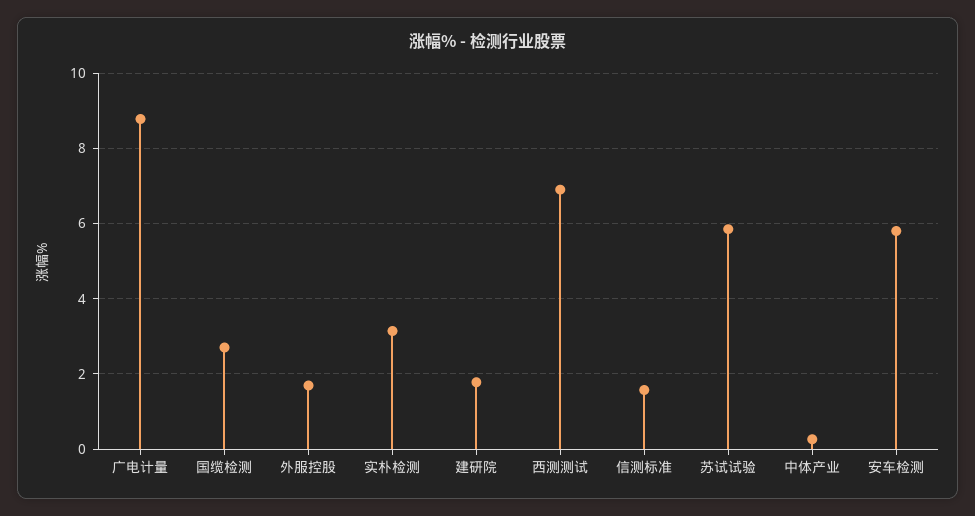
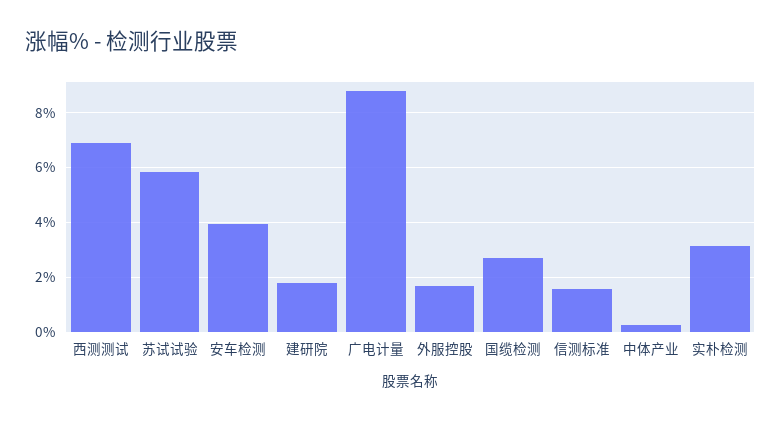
  {
    "广电计量": 8.8,
    "国缆检测": 2.8,
    "外服控股": 1.6,
    "实朴检测": 3.2,
    "建研院": 1.8,
    "西测测试": 7,
    "信测标准": 1.6,
    "苏试试验": 5.8,
    "中体产业": 0.2,
-   "安车检测": 5.8
+   "安车检测": 4
  }

